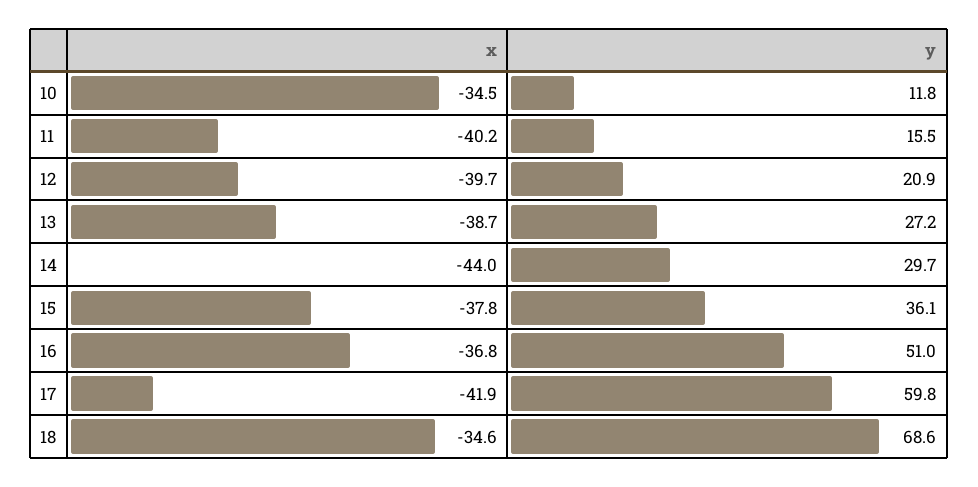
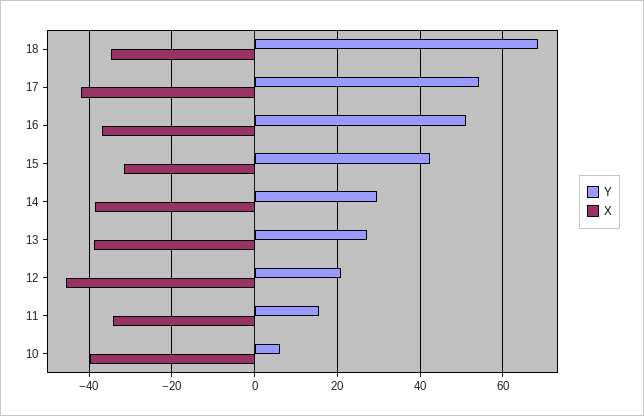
  {
    "x": {
-     "10": -34.5,
+     "10": -40,
-     "11": -40.2,
+     "11": -34,
-     "12": -39.7,
+     "12": -46,
      "13": -38.7,
-     "14": -44,
+     "14": -38,
-     "15": -37.8,
+     "15": -32,
      "16": -36.8,
      "17": -41.9,
      "18": -34.6
    },
    "y": {
-     "10": 11.8,
+     "10": 6,
      "11": 15.5,
      "12": 20.9,
      "13": 27.2,
      "14": 29.7,
-     "15": 36.1,
+     "15": 42,
      "16": 51,
-     "17": 59.8,
+     "17": 54,
      "18": 68.6
    }
  }

